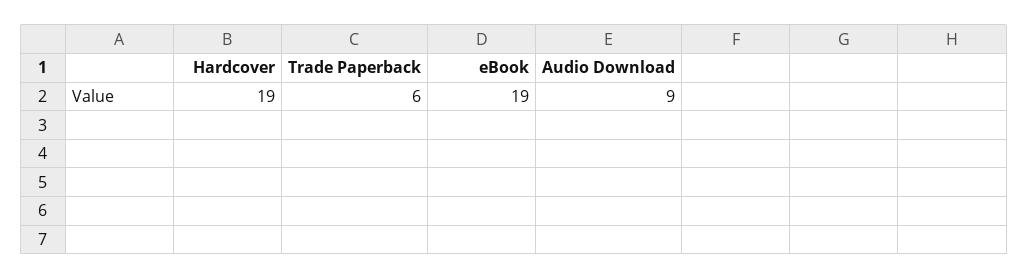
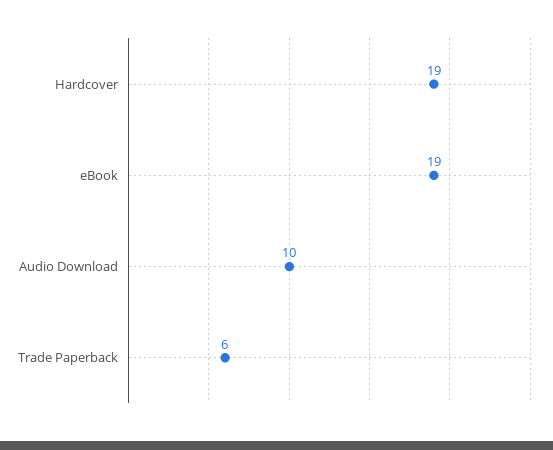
  {
    "Hardcover": 19,
    "Trade Paperback": 6,
    "eBook": 19,
-   "Audio Download": 9
+   "Audio Download": 10
  }

